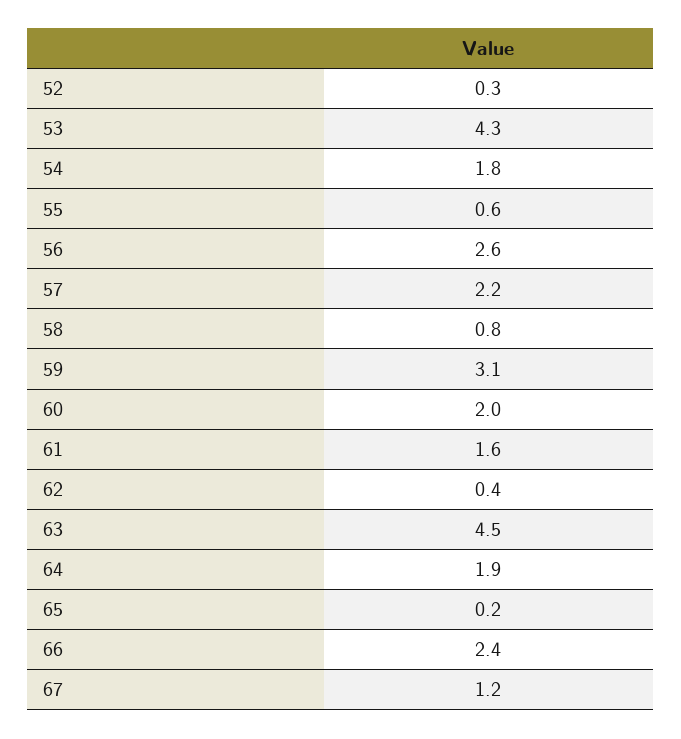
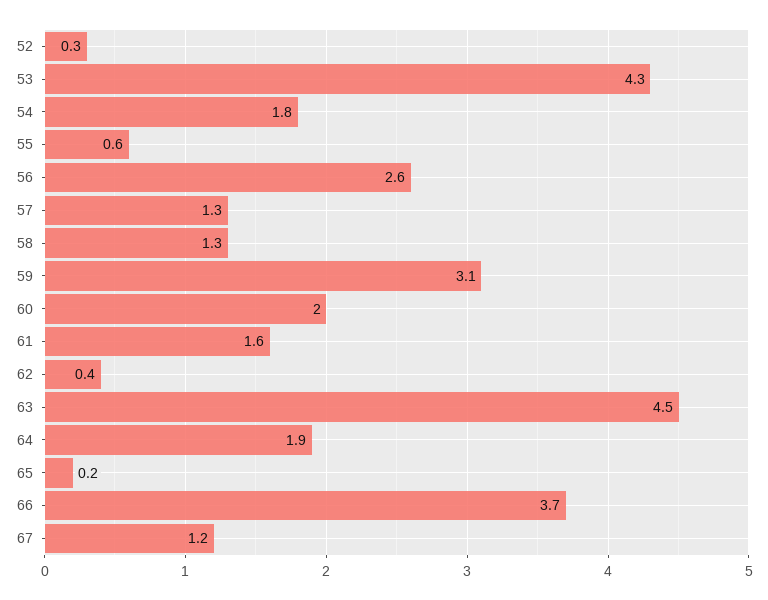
  {
    "52": 0.3,
    "53": 4.3,
    "54": 1.8,
    "55": 0.6,
    "56": 2.6,
-   "57": 2.2,
+   "57": 1.3,
-   "58": 0.8,
+   "58": 1.3,
    "59": 3.1,
    "60": 2,
    "61": 1.6,
    "62": 0.4,
    "63": 4.5,
    "64": 1.9,
    "65": 0.2,
-   "66": 2.4,
+   "66": 3.7,
    "67": 1.2
  }

